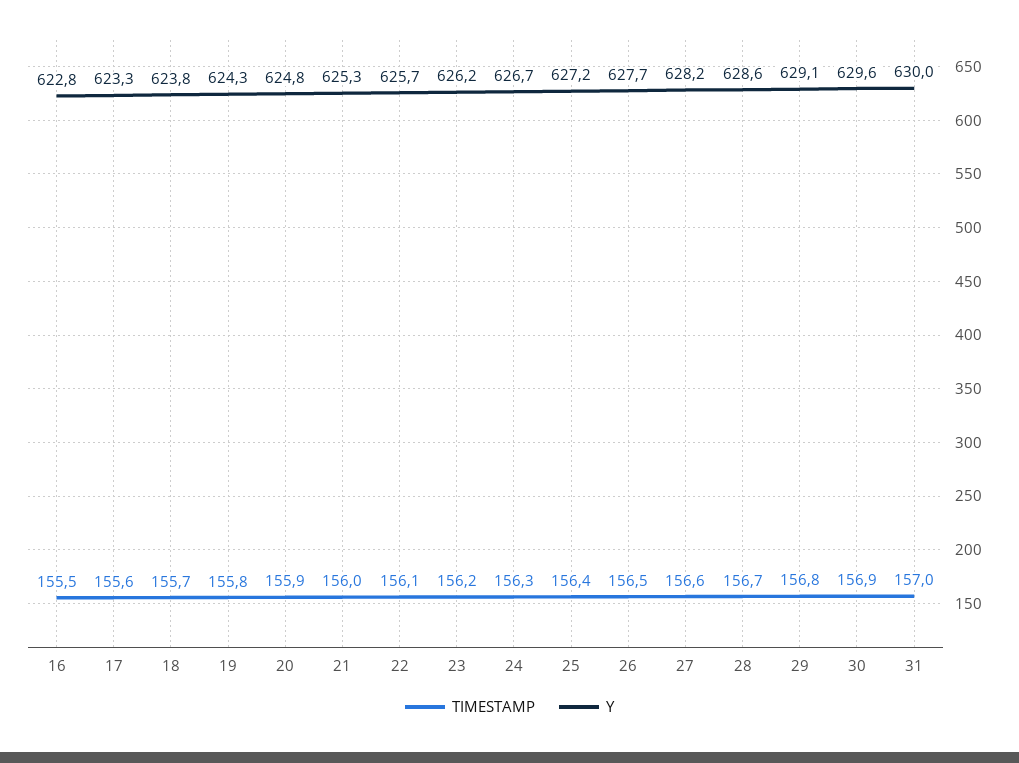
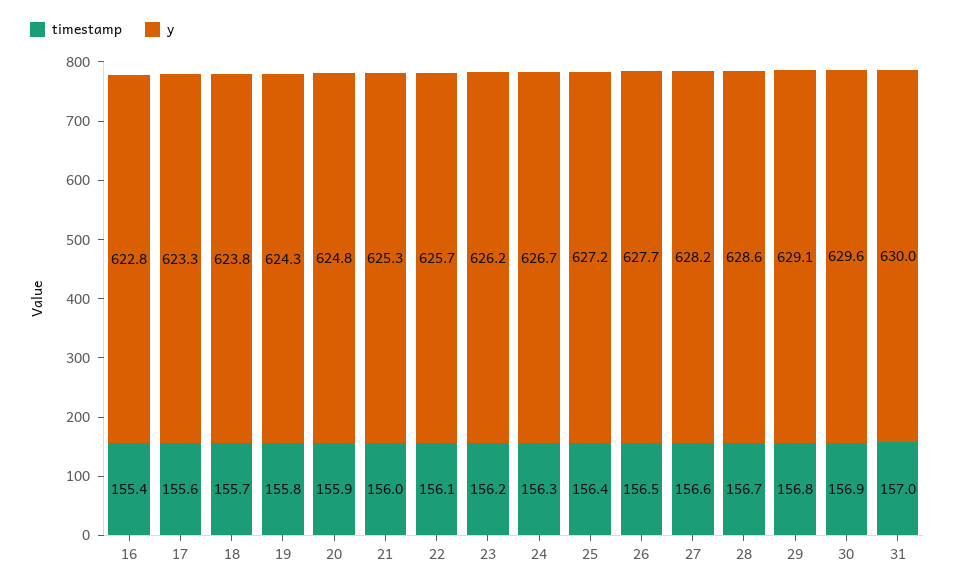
  {
    "TIMESTAMP": {
-     "16": 155.5,
+     "16": 155.4,
      "17": 155.6,
      "18": 155.7,
      "19": 155.8,
      "20": 155.9,
      "21": 156,
      "22": 156.1,
      "23": 156.2,
      "24": 156.3,
      "25": 156.4,
      "26": 156.5,
      "27": 156.6,
      "28": 156.7,
      "29": 156.8,
      "30": 156.9,
      "31": 157
    },
    "Y": {
      "16": 622.8,
      "17": 623.3,
      "18": 623.8,
      "19": 624.3,
      "20": 624.8,
      "21": 625.3,
      "22": 625.7,
      "23": 626.2,
      "24": 626.7,
      "25": 627.2,
      "26": 627.7,
      "27": 628.2,
      "28": 628.6,
      "29": 629.1,
      "30": 629.6,
      "31": 630
    }
  }

